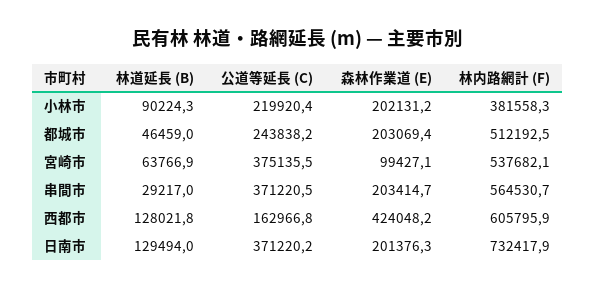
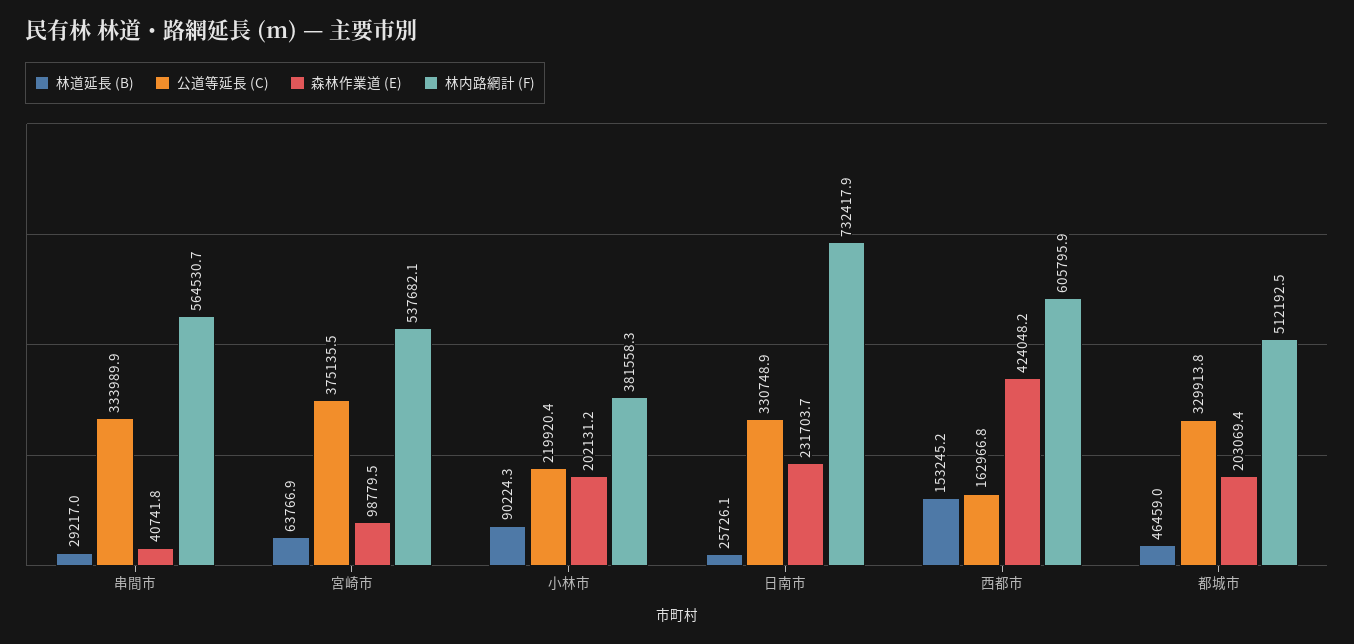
  {
    "林道延長 (B)": {
      "小林市": 90224.3,
      "都城市": 46459,
      "宮崎市": 63766.9,
      "串間市": 29217,
-     "西都市": 128021.8,
+     "西都市": 153245.2,
-     "日南市": 129494
+     "日南市": 25726.1
    },
    "公道等延長 (C)": {
      "小林市": 219920.4,
-     "都城市": 243838.2,
+     "都城市": 329913.8,
      "宮崎市": 375135.5,
-     "串間市": 371220.5,
+     "串間市": 333989.9,
      "西都市": 162966.8,
-     "日南市": 371220.2
+     "日南市": 330748.9
    },
    "森林作業道 (E)": {
      "小林市": 202131.2,
      "都城市": 203069.4,
-     "宮崎市": 99427.1,
+     "宮崎市": 98779.5,
-     "串間市": 203414.7,
+     "串間市": 40741.8,
      "西都市": 424048.2,
-     "日南市": 201376.3
+     "日南市": 231703.7
    },
    "林内路網計 (F)": {
      "小林市": 381558.3,
      "都城市": 512192.5,
      "宮崎市": 537682.1,
      "串間市": 564530.7,
      "西都市": 605795.9,
      "日南市": 732417.9
    }
  }

